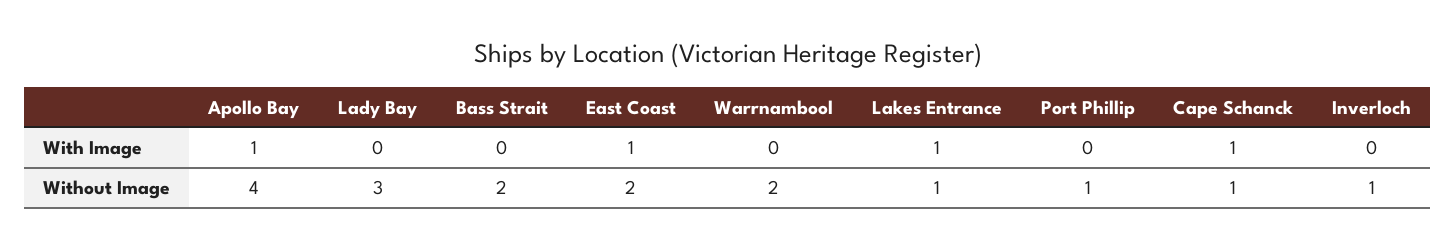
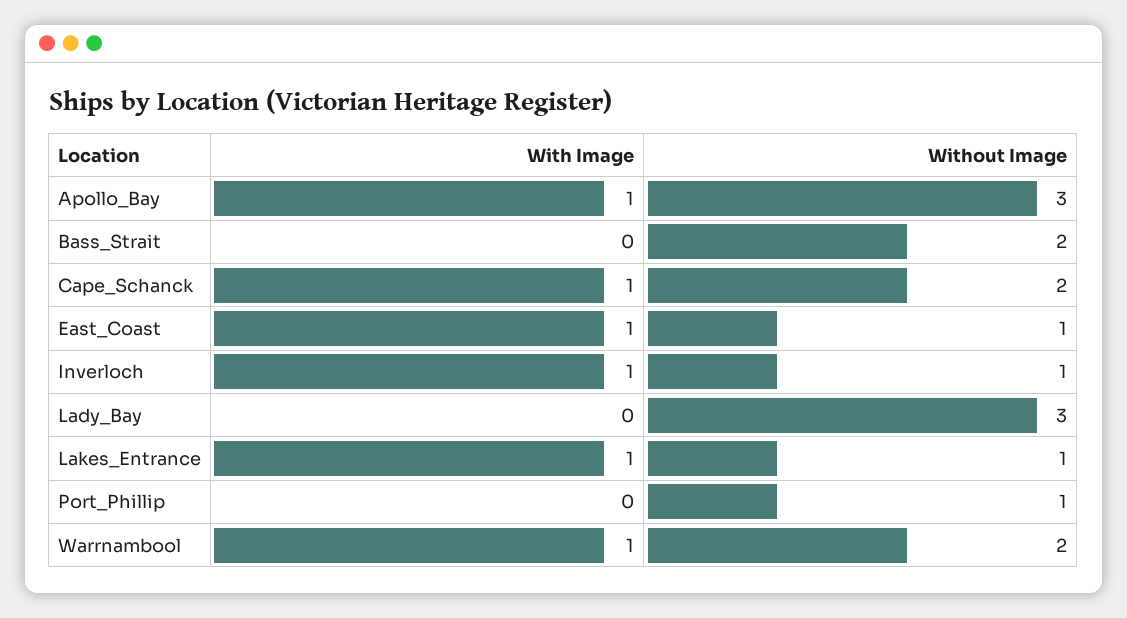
  {
    "Apollo Bay": {
      "With Image": 1,
-     "Without Image": 4
+     "Without Image": 3
    },
    "Lady Bay": {
      "With Image": 0,
      "Without Image": 3
    },
    "Bass Strait": {
      "With Image": 0,
      "Without Image": 2
    },
    "East Coast": {
      "With Image": 1,
-     "Without Image": 2
+     "Without Image": 1
    },
    "Warrnambool": {
-     "With Image": 0,
+     "With Image": 1,
      "Without Image": 2
    },
    "Lakes Entrance": {
      "With Image": 1,
      "Without Image": 1
    },
    "Port Phillip": {
      "With Image": 0,
      "Without Image": 1
    },
    "Cape Schanck": {
      "With Image": 1,
-     "Without Image": 1
+     "Without Image": 2
    },
    "Inverloch": {
-     "With Image": 0,
+     "With Image": 1,
      "Without Image": 1
    }
  }

